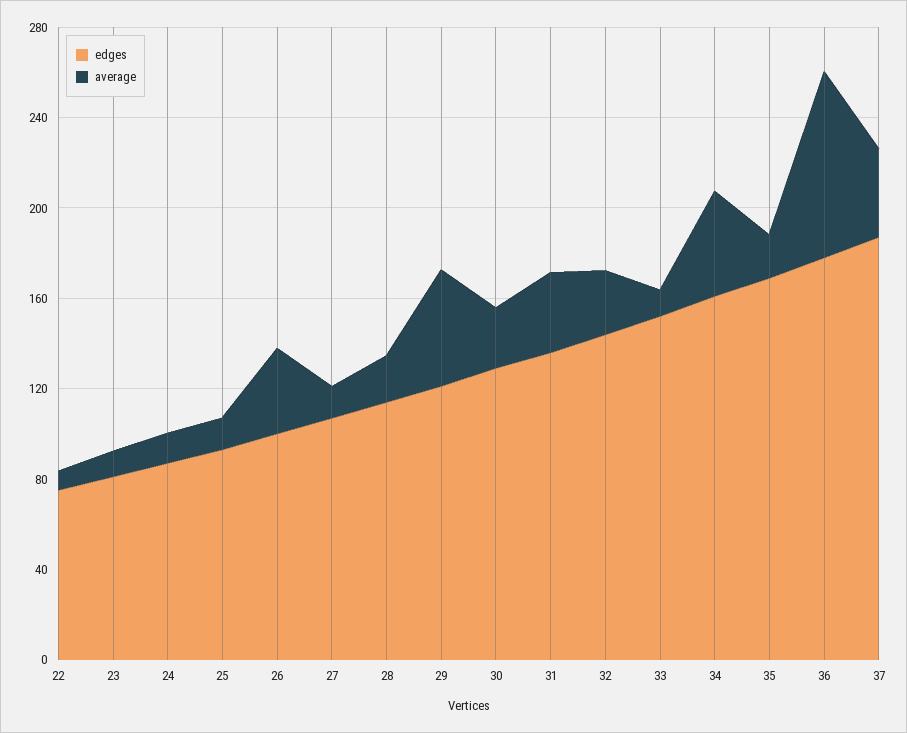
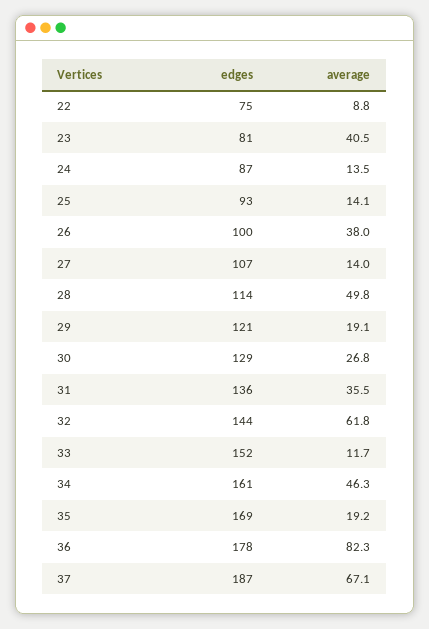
  {
    "edges": {
      "22": 75,
      "23": 81,
      "24": 87,
      "25": 93,
      "26": 100,
      "27": 107,
      "28": 114,
      "29": 121,
      "30": 129,
      "31": 136,
      "32": 144,
      "33": 152,
      "34": 161,
      "35": 169,
      "36": 178,
      "37": 187
    },
    "average": {
      "22": 8.8,
-     "23": 10,
+     "23": 40.5,
      "24": 13.5,
      "25": 14.1,
      "26": 38,
      "27": 14,
-     "28": 20,
+     "28": 49.8,
-     "29": 50,
+     "29": 19.1,
      "30": 26.8,
      "31": 35.5,
-     "32": 30,
+     "32": 61.8,
      "33": 11.7,
      "34": 46.3,
      "35": 19.2,
      "36": 82.3,
-     "37": 40
+     "37": 67.1
    }
  }

